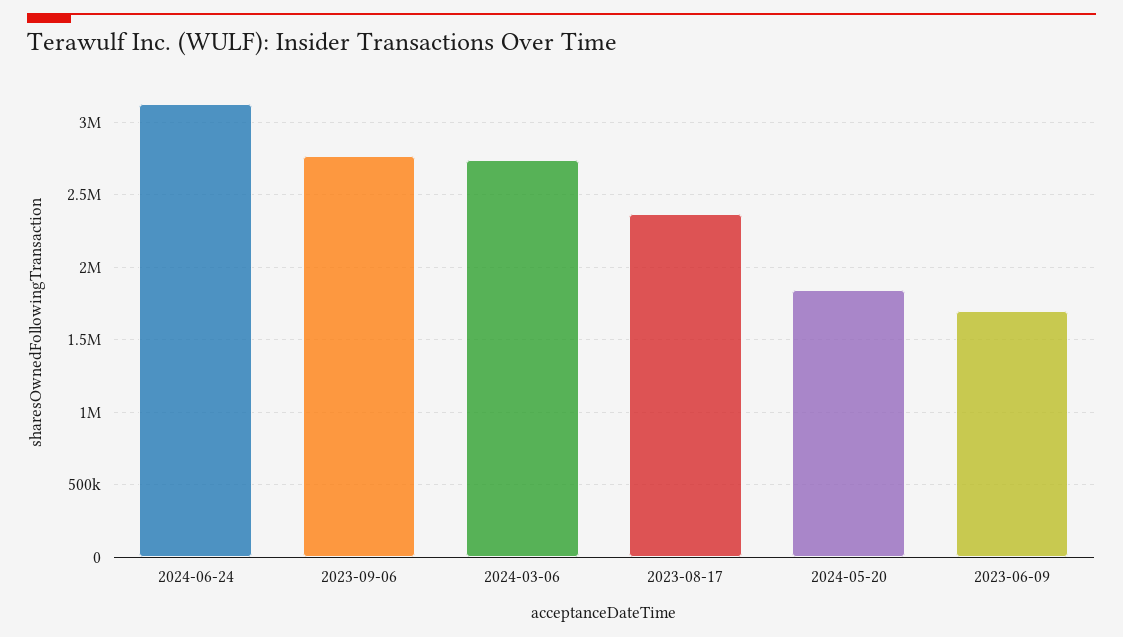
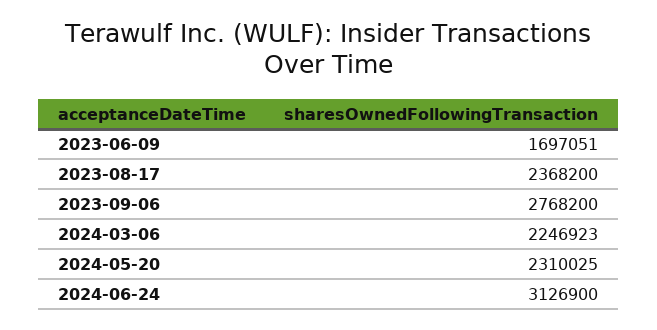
  {
    "2024-06-24": 3126900,
    "2023-09-06": 2768200,
-   "2024-03-06": 2750000,
+   "2024-03-06": 2246923,
    "2023-08-17": 2368200,
-   "2024-05-20": 1850000,
+   "2024-05-20": 2310025,
    "2023-06-09": 1697051
  }

